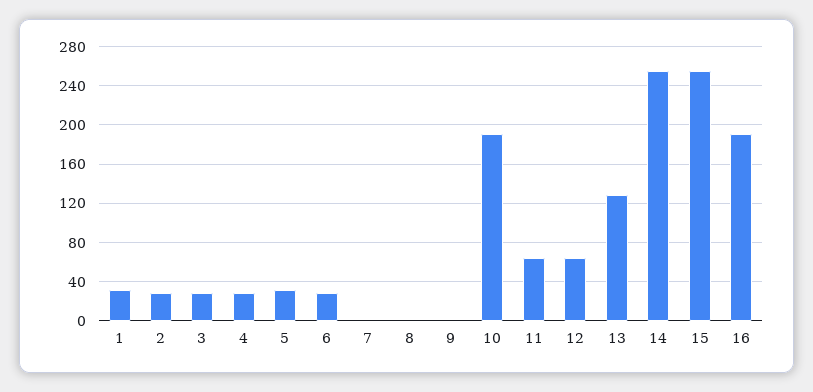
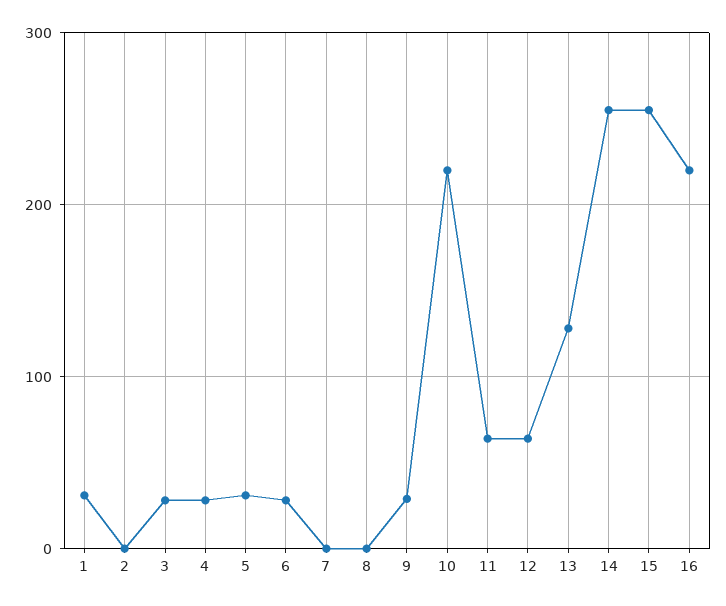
  {
    "1": 30,
-   "2": 30,
+   "2": 0,
    "3": 30,
    "4": 30,
    "5": 30,
    "6": 30,
    "7": 0,
    "8": 0,
-   "9": 0,
+   "9": 30,
-   "10": 190,
+   "10": 220,
    "11": 60,
    "12": 60,
    "13": 130,
    "14": 260,
    "15": 260,
-   "16": 190
+   "16": 220
  }

